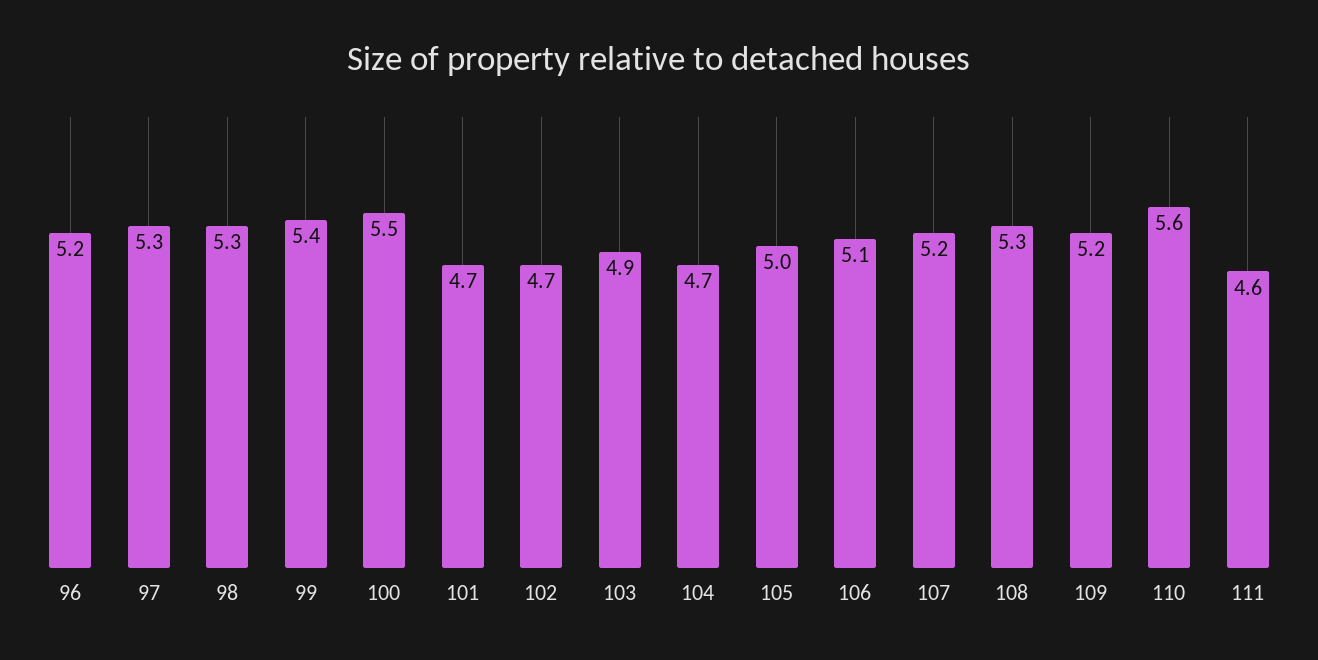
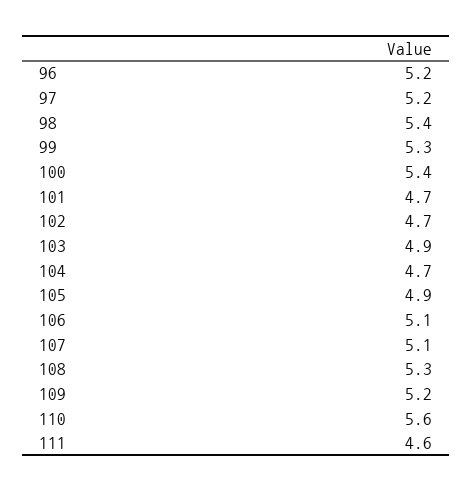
  {
    "96": 5.2,
-   "97": 5.3,
+   "97": 5.2,
-   "98": 5.3,
+   "98": 5.4,
-   "99": 5.4,
+   "99": 5.3,
-   "100": 5.5,
+   "100": 5.4,
    "101": 4.7,
    "102": 4.7,
    "103": 4.9,
    "104": 4.7,
-   "105": 5,
+   "105": 4.9,
    "106": 5.1,
-   "107": 5.2,
+   "107": 5.1,
    "108": 5.3,
    "109": 5.2,
    "110": 5.6,
    "111": 4.6
  }

